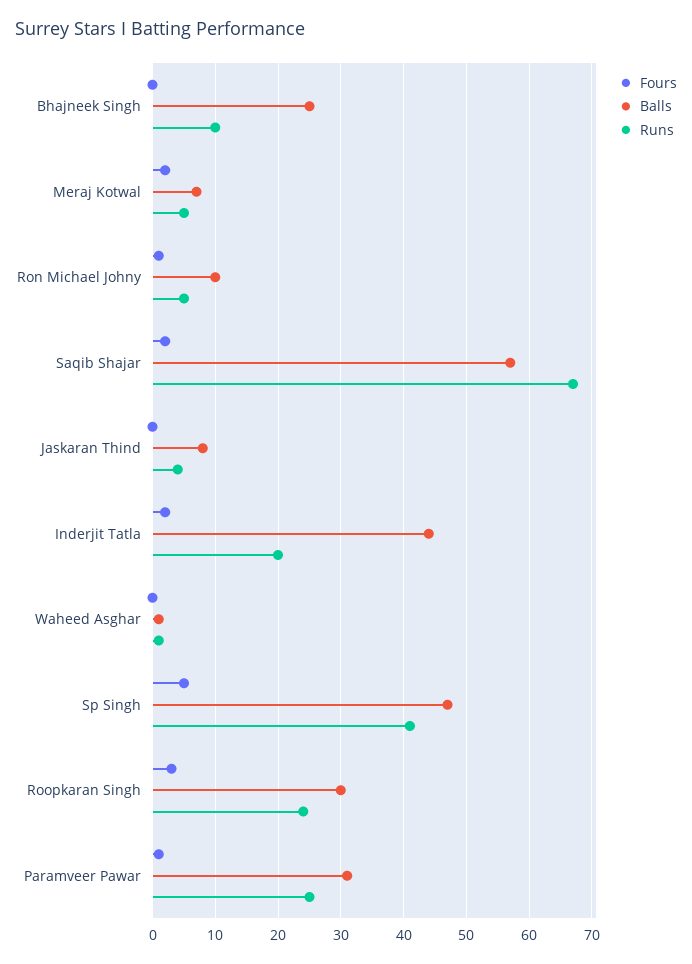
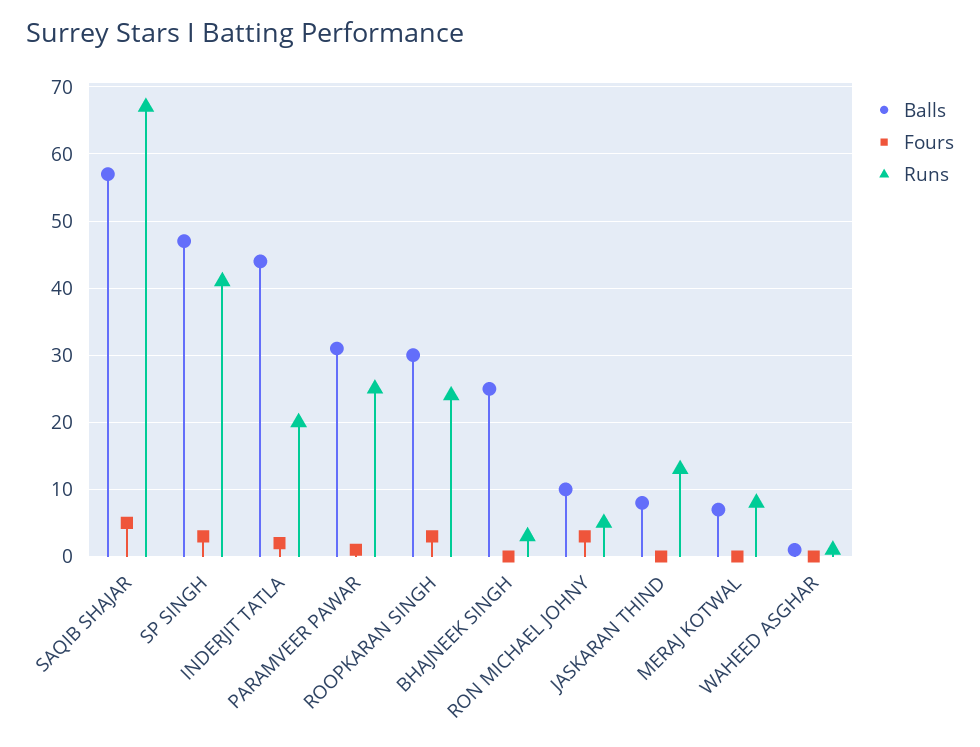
  {
    "Fours": {
      "Bhajneek Singh": 0,
-     "Meraj Kotwal": 2,
+     "Meraj Kotwal": 0,
-     "Ron Michael Johny": 1,
+     "Ron Michael Johny": 3,
-     "Saqib Shajar": 2,
+     "Saqib Shajar": 5,
      "Jaskaran Thind": 0,
      "Inderjit Tatla": 2,
      "Waheed Asghar": 0,
-     "Sp Singh": 5,
+     "Sp Singh": 3,
      "Roopkaran Singh": 3,
      "Paramveer Pawar": 1
    },
    "Balls": {
      "Bhajneek Singh": 25,
      "Meraj Kotwal": 7,
      "Ron Michael Johny": 10,
      "Saqib Shajar": 57,
      "Jaskaran Thind": 8,
      "Inderjit Tatla": 44,
      "Waheed Asghar": 1,
      "Sp Singh": 47,
      "Roopkaran Singh": 30,
      "Paramveer Pawar": 31
    },
    "Runs": {
-     "Bhajneek Singh": 10,
+     "Bhajneek Singh": 3,
-     "Meraj Kotwal": 5,
+     "Meraj Kotwal": 8,
      "Ron Michael Johny": 5,
      "Saqib Shajar": 67,
-     "Jaskaran Thind": 4,
+     "Jaskaran Thind": 13,
      "Inderjit Tatla": 20,
      "Waheed Asghar": 1,
      "Sp Singh": 41,
      "Roopkaran Singh": 24,
      "Paramveer Pawar": 25
    }
  }

